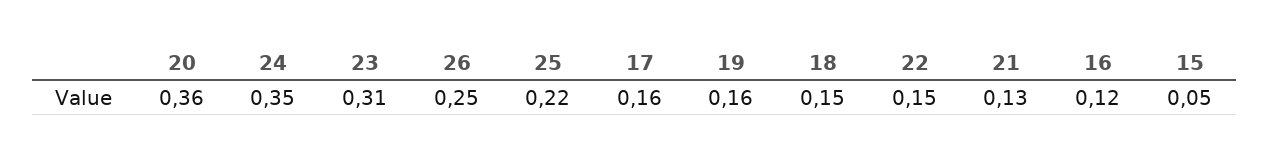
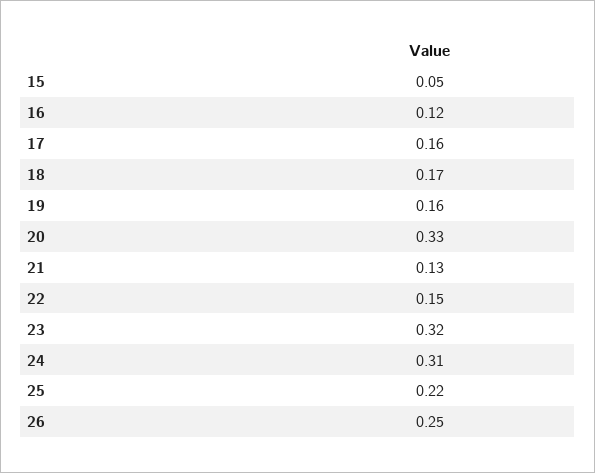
  {
-   "20": 0.36,
+   "20": 0.33,
-   "24": 0.35,
+   "24": 0.31,
-   "23": 0.31,
+   "23": 0.32,
    "26": 0.25,
    "25": 0.22,
    "17": 0.16,
    "19": 0.16,
-   "18": 0.15,
+   "18": 0.17,
    "22": 0.15,
    "21": 0.13,
    "16": 0.12,
    "15": 0.05
  }

